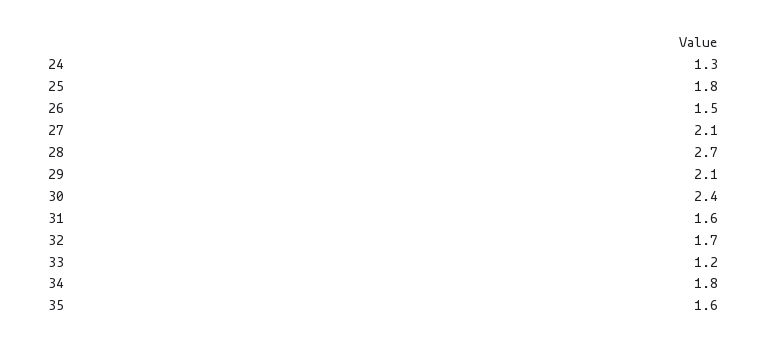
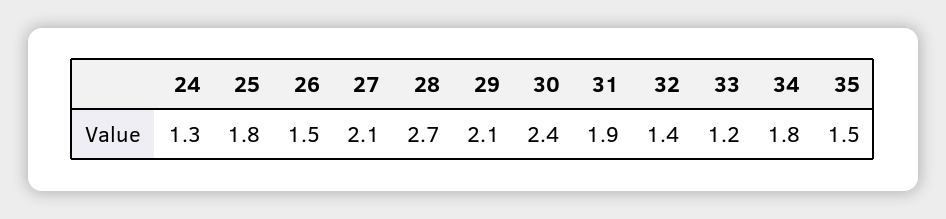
  {
    "24": 1.3,
    "25": 1.8,
    "26": 1.5,
    "27": 2.1,
    "28": 2.7,
    "29": 2.1,
    "30": 2.4,
-   "31": 1.6,
+   "31": 1.9,
-   "32": 1.7,
+   "32": 1.4,
    "33": 1.2,
    "34": 1.8,
-   "35": 1.6
+   "35": 1.5
  }

